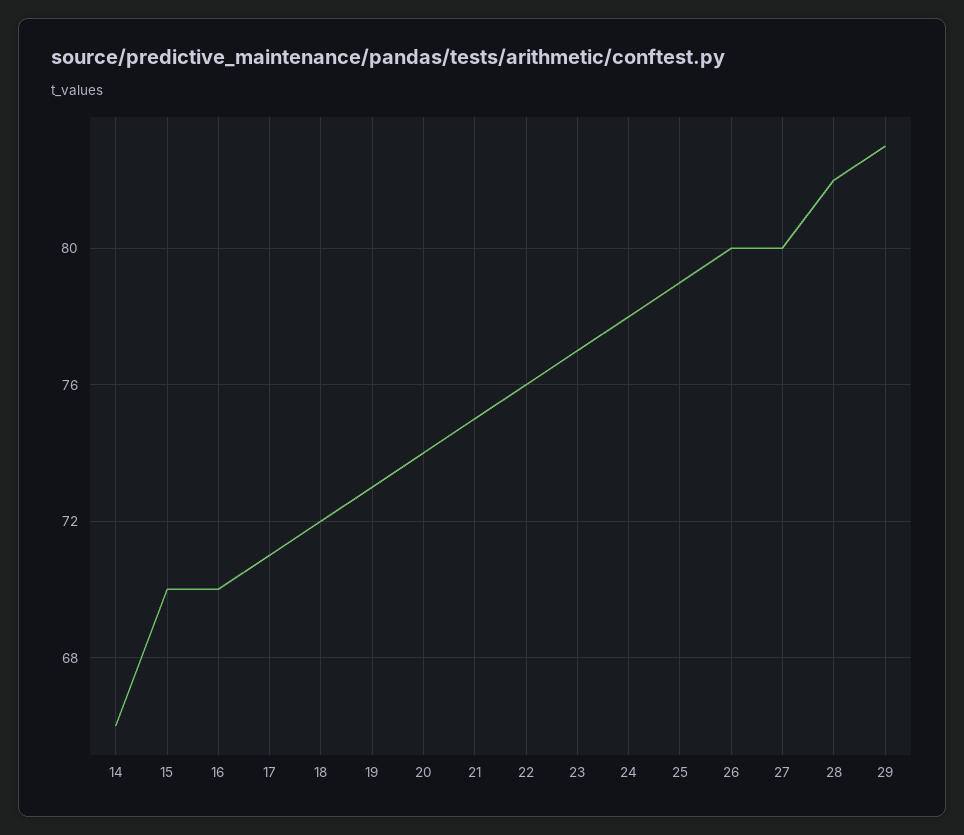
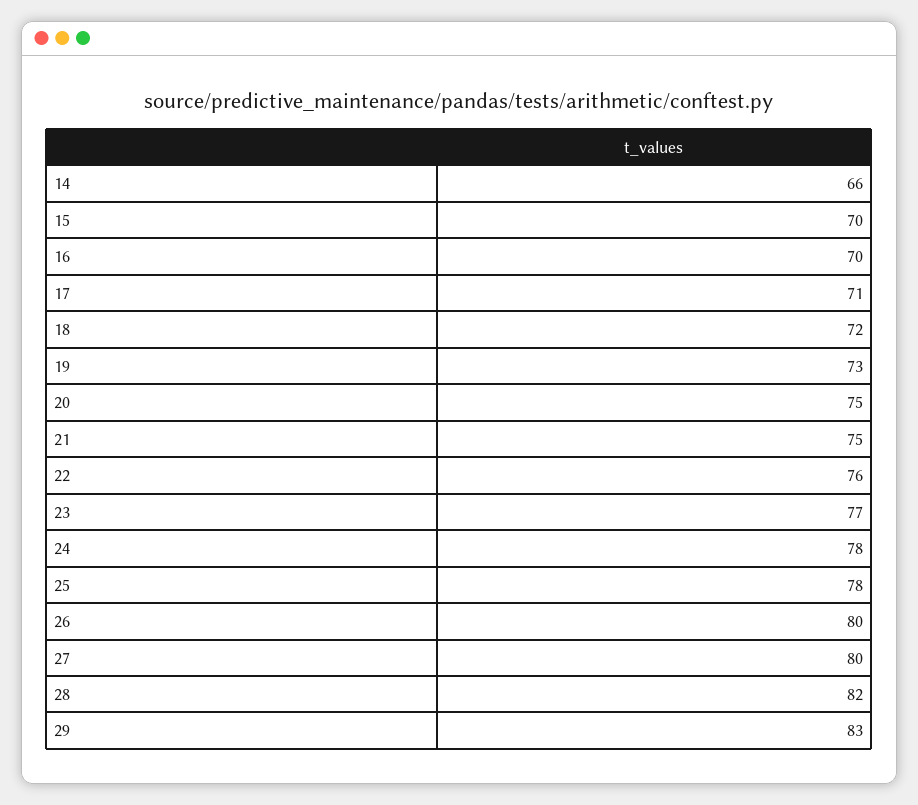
  {
    "14": 66,
    "15": 70,
    "16": 70,
    "17": 71,
    "18": 72,
    "19": 73,
-   "20": 74,
+   "20": 75,
    "21": 75,
    "22": 76,
    "23": 77,
    "24": 78,
-   "25": 79,
+   "25": 78,
    "26": 80,
    "27": 80,
    "28": 82,
    "29": 83
  }

